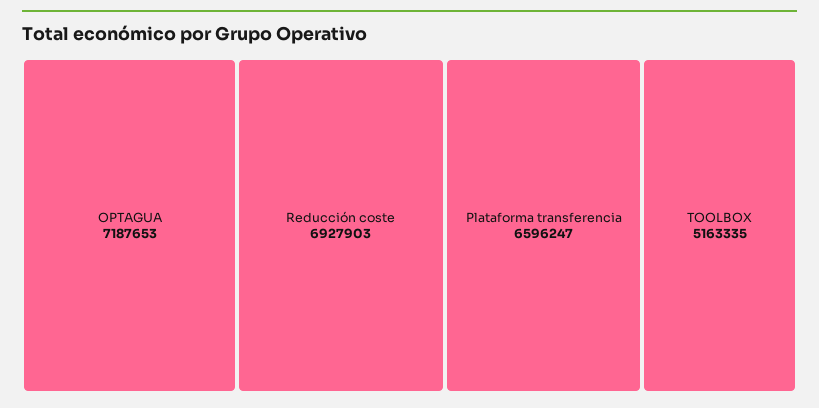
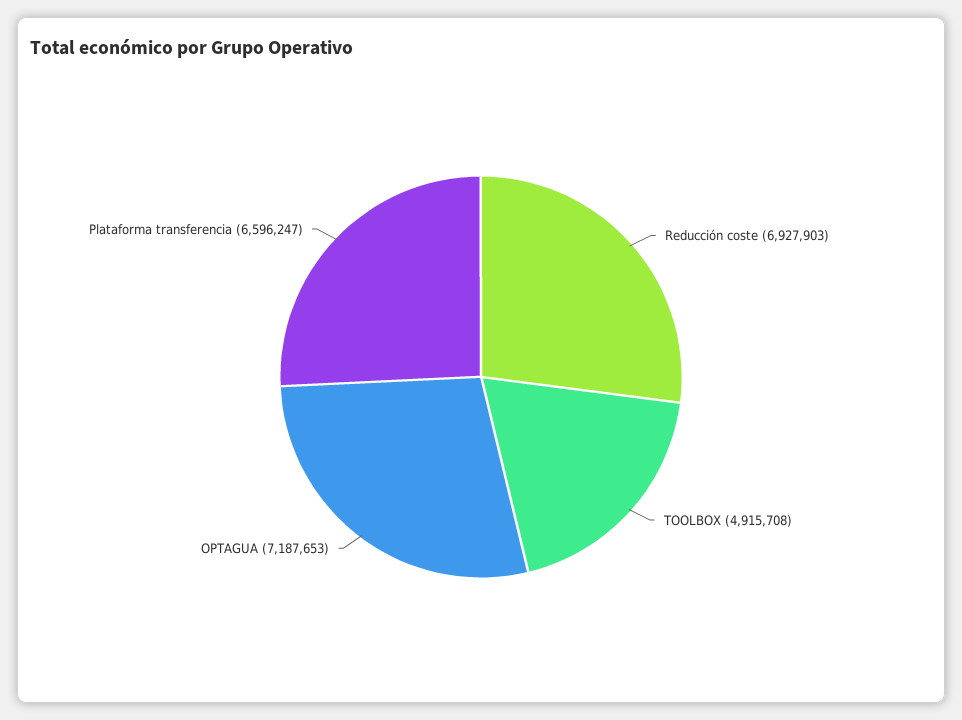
  {
    "OPTAGUA": 7187653,
    "Reducción coste": 6927903,
    "Plataforma transferencia": 6596247,
-   "TOOLBOX": 5163335
+   "TOOLBOX": 4915708
  }

